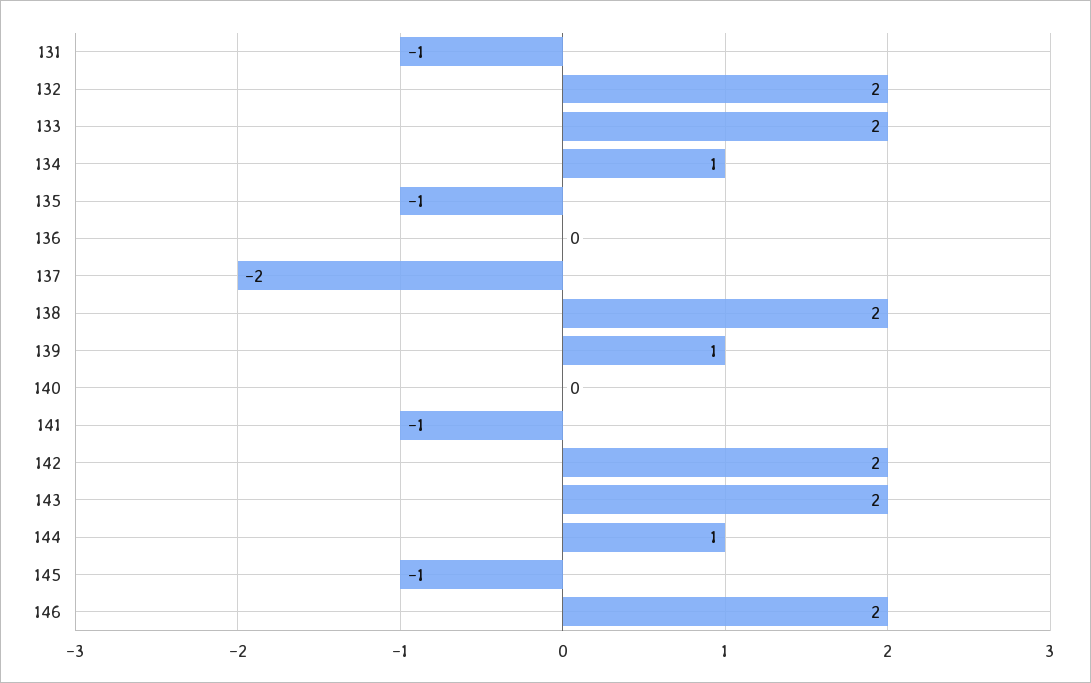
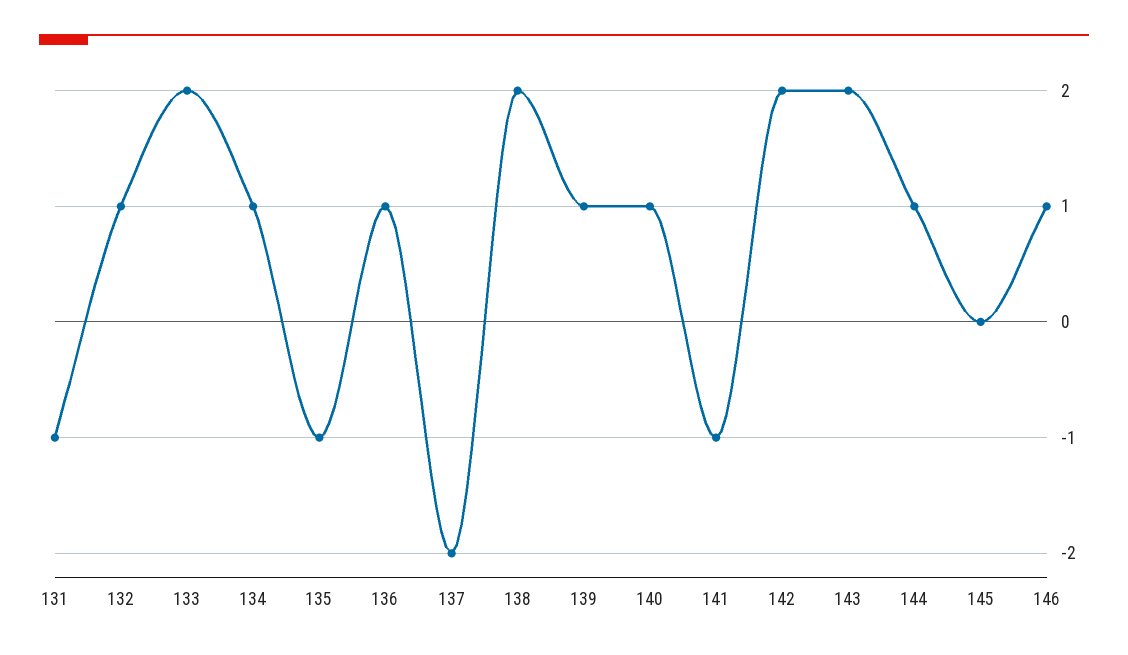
  {
    "131": -1,
-   "132": 2,
+   "132": 1,
    "133": 2,
    "134": 1,
    "135": -1,
-   "136": 0,
+   "136": 1,
    "137": -2,
    "138": 2,
    "139": 1,
-   "140": 0,
+   "140": 1,
    "141": -1,
    "142": 2,
    "143": 2,
    "144": 1,
-   "145": -1,
+   "145": 0,
-   "146": 2
+   "146": 1
  }

